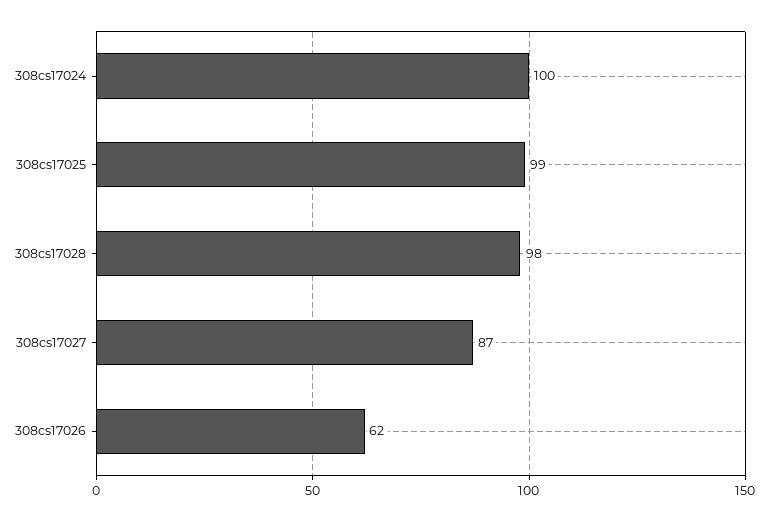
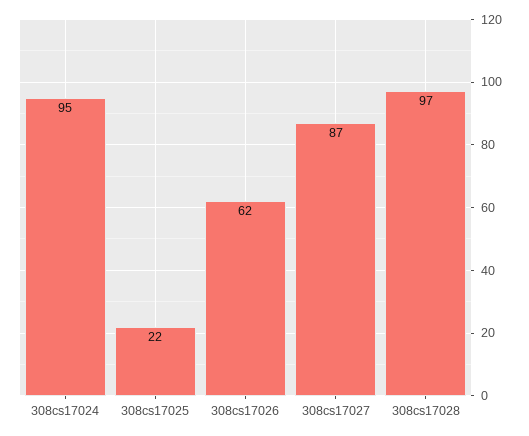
  {
-   "308cs17024": 100,
+   "308cs17024": 95,
-   "308cs17025": 99,
+   "308cs17025": 22,
-   "308cs17028": 98,
+   "308cs17028": 97,
    "308cs17027": 87,
    "308cs17026": 62
  }

